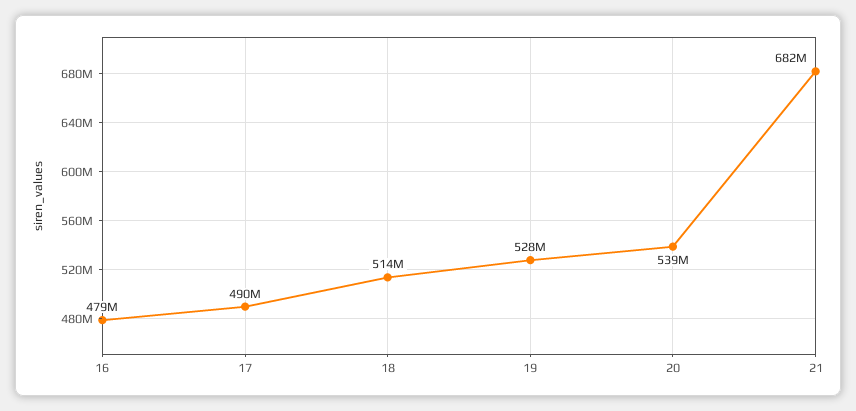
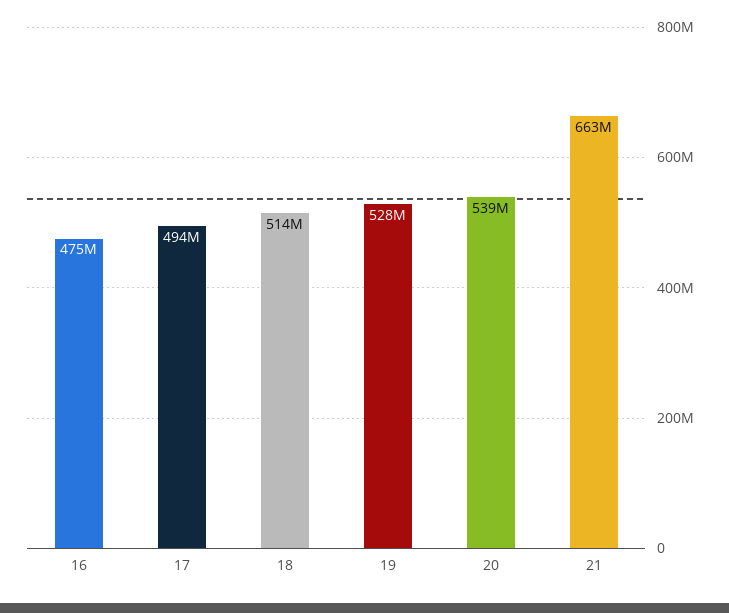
  {
-   "16": 479000000,
+   "16": 475000000,
-   "17": 490000000,
+   "17": 494000000,
    "18": 514000000,
    "19": 528000000,
    "20": 539000000,
-   "21": 682000000
+   "21": 663000000
  }

